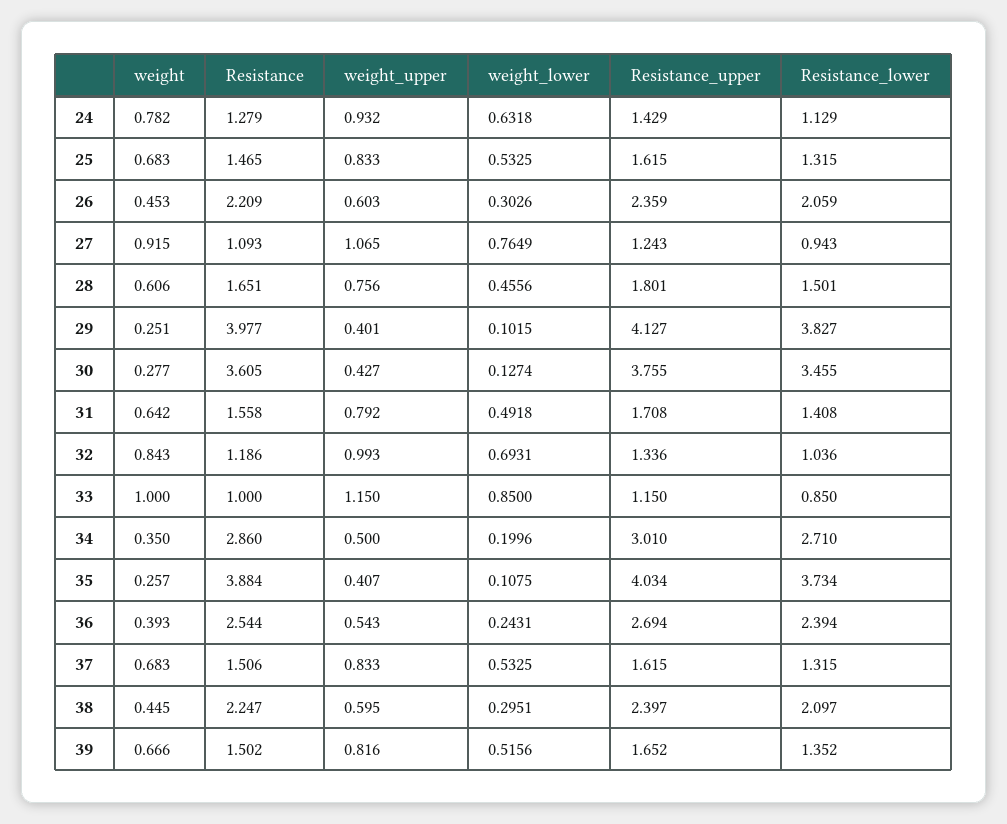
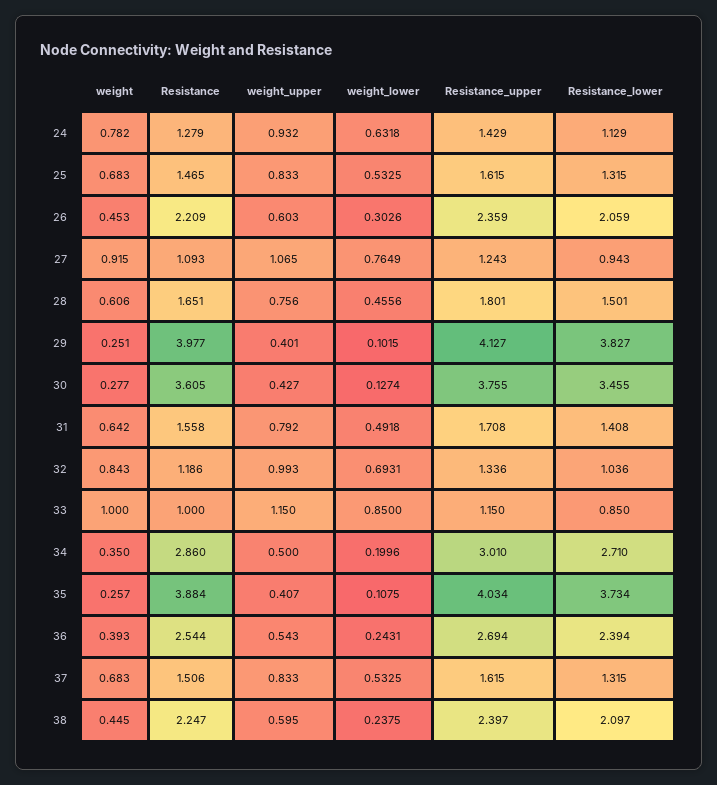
  {
    "weight": {
      "24": 0.782,
      "25": 0.683,
      "26": 0.453,
      "27": 0.915,
      "28": 0.606,
      "29": 0.251,
      "30": 0.277,
      "31": 0.642,
      "32": 0.843,
      "33": 1,
      "34": 0.35,
      "35": 0.257,
      "36": 0.393,
      "37": 0.683,
-     "38": 0.445,
+     "38": 0.445
-     "39": 0.666
    },
    "Resistance": {
      "24": 1.279,
      "25": 1.465,
      "26": 2.209,
      "27": 1.093,
      "28": 1.651,
      "29": 3.977,
      "30": 3.605,
      "31": 1.558,
      "32": 1.186,
      "33": 1,
      "34": 2.86,
      "35": 3.884,
      "36": 2.544,
      "37": 1.506,
-     "38": 2.247,
+     "38": 2.247
-     "39": 1.502
    },
    "weight_upper": {
      "24": 0.932,
      "25": 0.833,
      "26": 0.603,
      "27": 1.065,
      "28": 0.756,
      "29": 0.401,
      "30": 0.427,
      "31": 0.792,
      "32": 0.993,
      "33": 1.15,
      "34": 0.5,
      "35": 0.407,
      "36": 0.543,
      "37": 0.833,
-     "38": 0.595,
+     "38": 0.595
-     "39": 0.816
    },
    "weight_lower": {
      "24": 0.6318,
      "25": 0.5325,
      "26": 0.3026,
      "27": 0.7649,
      "28": 0.4556,
      "29": 0.1015,
      "30": 0.1274,
      "31": 0.4918,
      "32": 0.6931,
      "33": 0.85,
      "34": 0.1996,
      "35": 0.1075,
      "36": 0.2431,
      "37": 0.5325,
-     "38": 0.2951,
+     "38": 0.2375
-     "39": 0.5156
    },
    "Resistance_upper": {
      "24": 1.429,
      "25": 1.615,
      "26": 2.359,
      "27": 1.243,
      "28": 1.801,
      "29": 4.127,
      "30": 3.755,
      "31": 1.708,
      "32": 1.336,
      "33": 1.15,
      "34": 3.01,
      "35": 4.034,
      "36": 2.694,
      "37": 1.615,
-     "38": 2.397,
+     "38": 2.397
-     "39": 1.652
    },
    "Resistance_lower": {
      "24": 1.129,
      "25": 1.315,
      "26": 2.059,
      "27": 0.943,
      "28": 1.501,
      "29": 3.827,
      "30": 3.455,
      "31": 1.408,
      "32": 1.036,
      "33": 0.85,
      "34": 2.71,
      "35": 3.734,
      "36": 2.394,
      "37": 1.315,
-     "38": 2.097,
+     "38": 2.097
-     "39": 1.352
    }
  }

